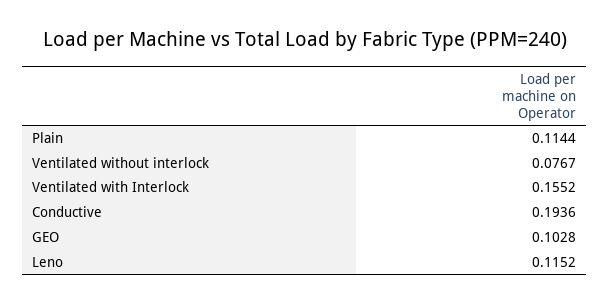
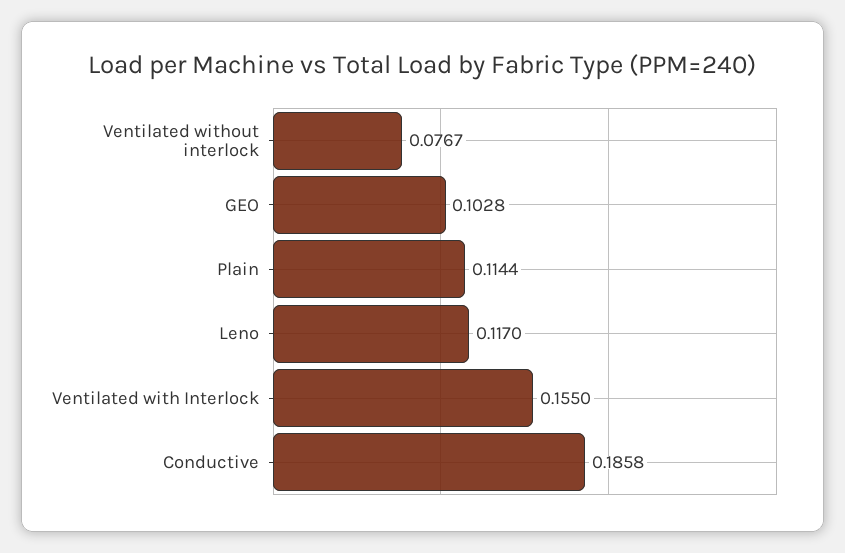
  {
    "Plain": 0.1144,
    "Ventilated without interlock": 0.0767,
-   "Ventilated with Interlock": 0.1552,
+   "Ventilated with Interlock": 0.155,
-   "Conductive": 0.1936,
+   "Conductive": 0.1858,
    "GEO": 0.1028,
-   "Leno": 0.1152
+   "Leno": 0.117
  }

